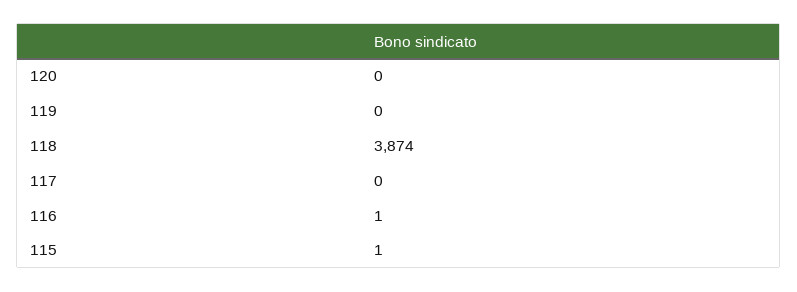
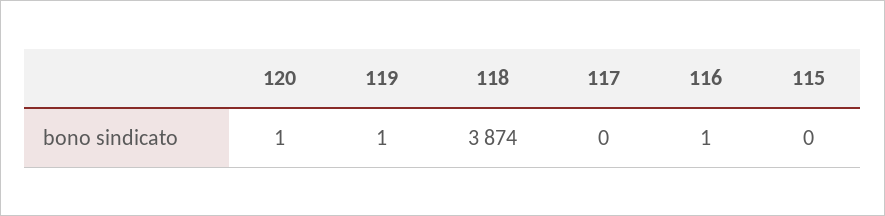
  {
-   "120": 0,
+   "120": 1,
-   "119": 0,
+   "119": 1,
    "118": 3874,
    "117": 0,
    "116": 1,
-   "115": 1
+   "115": 0
  }

